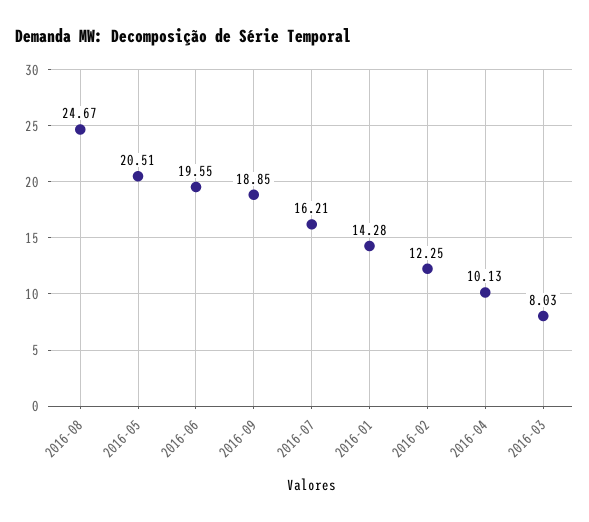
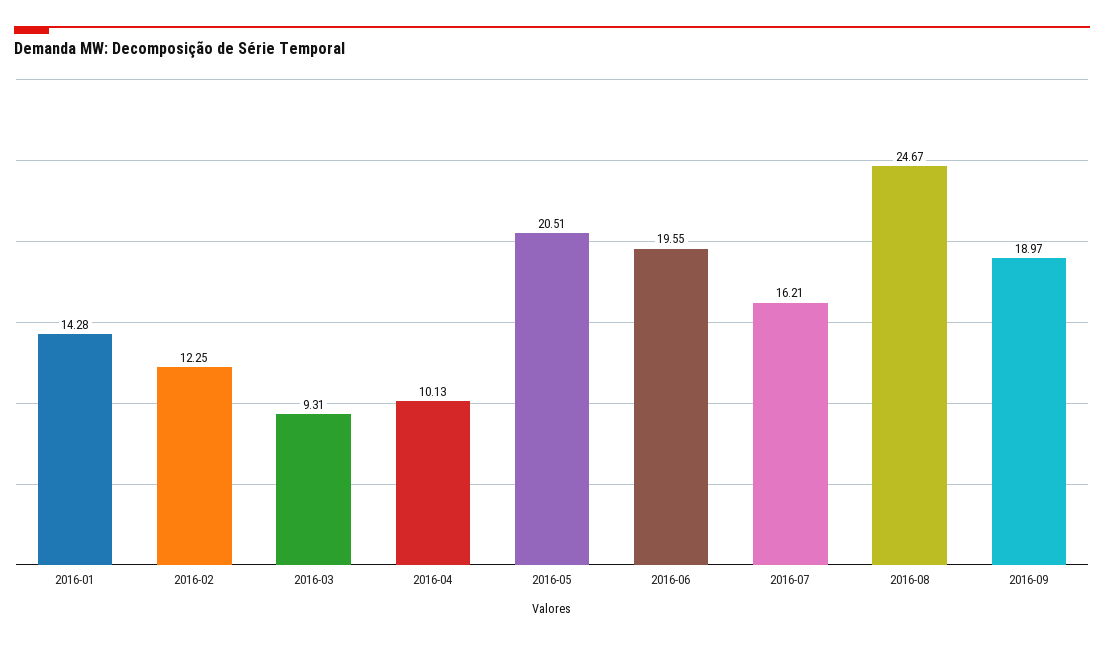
  {
    "2016-08": 24.67,
    "2016-05": 20.51,
    "2016-06": 19.55,
-   "2016-09": 18.85,
+   "2016-09": 18.97,
    "2016-07": 16.21,
    "2016-01": 14.28,
    "2016-02": 12.25,
    "2016-04": 10.13,
-   "2016-03": 8.03
+   "2016-03": 9.31
  }

